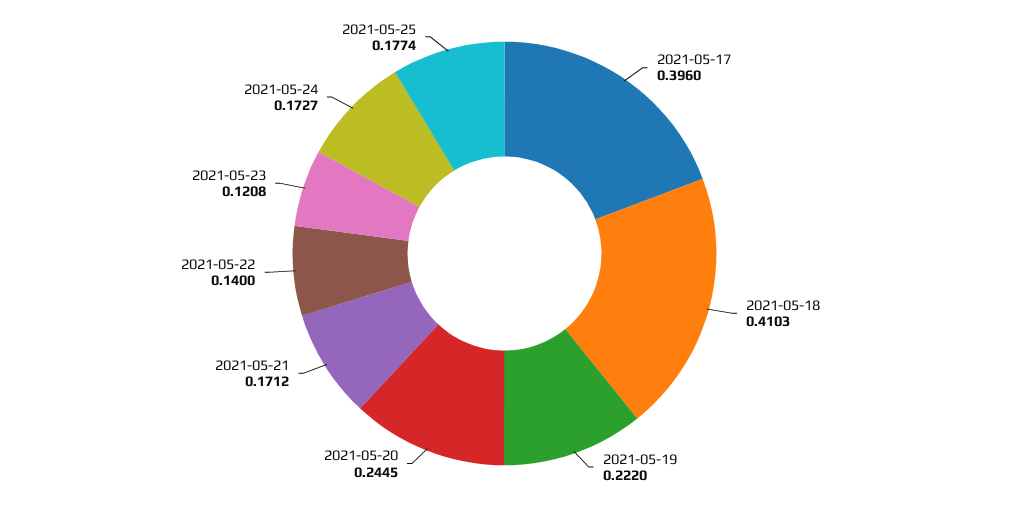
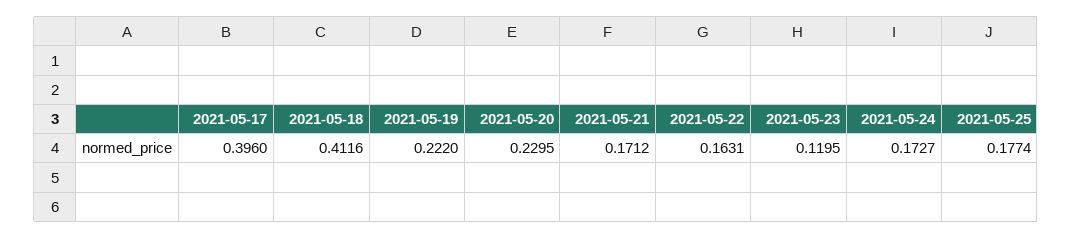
  {
    "2021-05-17": 0.396,
-   "2021-05-18": 0.4103,
+   "2021-05-18": 0.4116,
    "2021-05-19": 0.222,
-   "2021-05-20": 0.2445,
+   "2021-05-20": 0.2295,
    "2021-05-21": 0.1712,
-   "2021-05-22": 0.14,
+   "2021-05-22": 0.1631,
-   "2021-05-23": 0.1208,
+   "2021-05-23": 0.1195,
    "2021-05-24": 0.1727,
    "2021-05-25": 0.1774
  }

